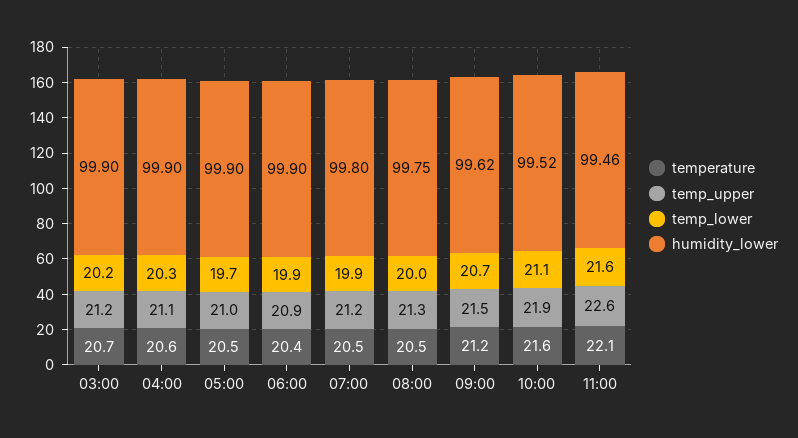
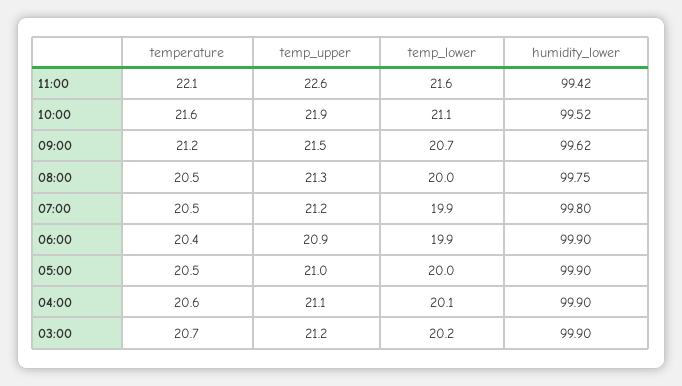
  {
    "temperature": {
      "03:00": 20.7,
      "04:00": 20.6,
      "05:00": 20.5,
      "06:00": 20.4,
      "07:00": 20.5,
      "08:00": 20.5,
      "09:00": 21.2,
      "10:00": 21.6,
      "11:00": 22.1
    },
    "temp_upper": {
      "03:00": 21.2,
      "04:00": 21.1,
      "05:00": 21,
      "06:00": 20.9,
      "07:00": 21.2,
      "08:00": 21.3,
      "09:00": 21.5,
      "10:00": 21.9,
      "11:00": 22.6
    },
    "temp_lower": {
      "03:00": 20.2,
-     "04:00": 20.3,
+     "04:00": 20.1,
-     "05:00": 19.7,
+     "05:00": 20,
      "06:00": 19.9,
      "07:00": 19.9,
      "08:00": 20,
      "09:00": 20.7,
      "10:00": 21.1,
      "11:00": 21.6
    },
    "humidity_lower": {
      "03:00": 99.9,
      "04:00": 99.9,
      "05:00": 99.9,
      "06:00": 99.9,
      "07:00": 99.8,
      "08:00": 99.75,
      "09:00": 99.62,
      "10:00": 99.52,
-     "11:00": 99.46
+     "11:00": 99.42
    }
  }

